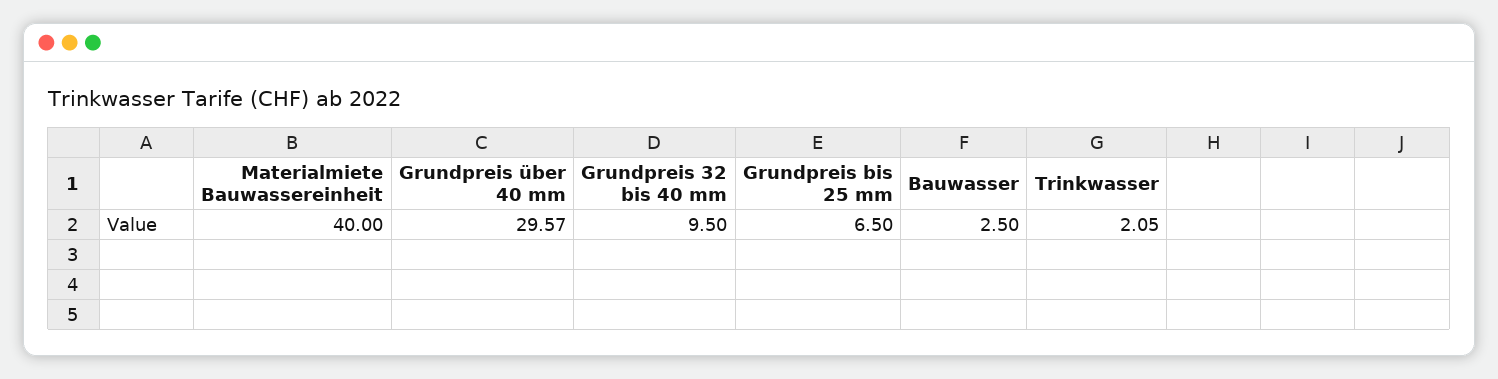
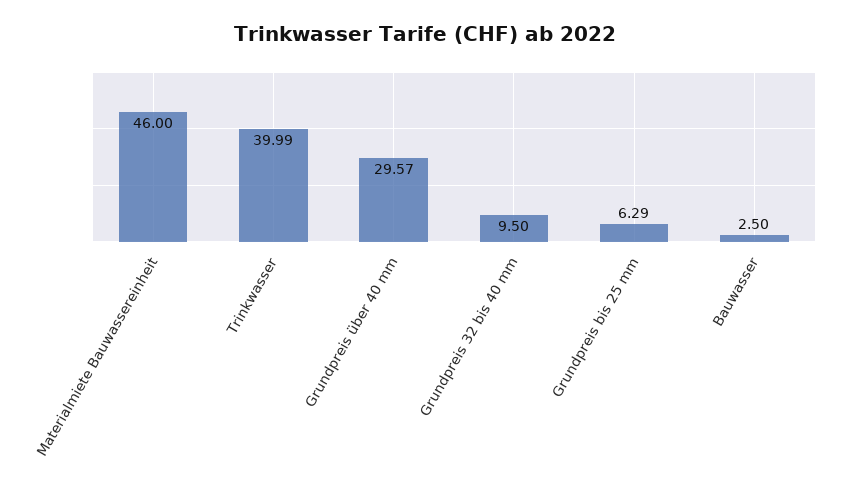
  {
-   "Materialmiete Bauwassereinheit": 40,
+   "Materialmiete Bauwassereinheit": 46,
    "Grundpreis über 40 mm": 29.57,
    "Grundpreis 32 bis 40 mm": 9.5,
-   "Grundpreis bis 25 mm": 6.5,
+   "Grundpreis bis 25 mm": 6.29,
    "Bauwasser": 2.5,
-   "Trinkwasser": 2.05
+   "Trinkwasser": 39.99
  }

